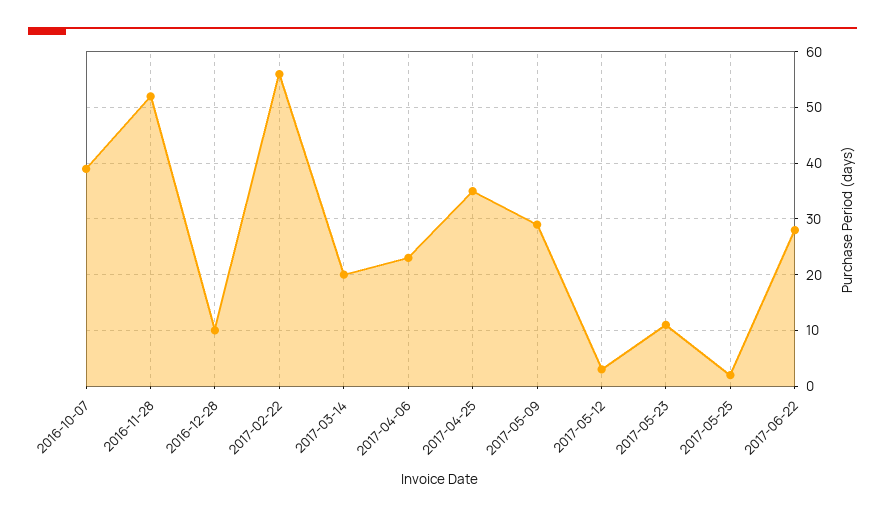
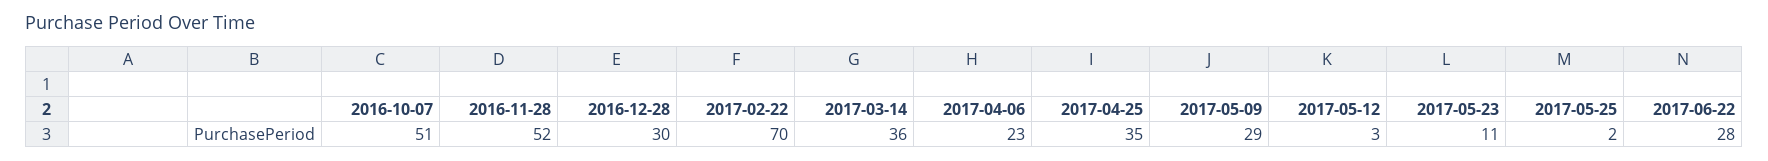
  {
-   "2016-10-07": 40,
+   "2016-10-07": 51,
    "2016-11-28": 52,
-   "2016-12-28": 10,
+   "2016-12-28": 30,
-   "2017-02-22": 55,
+   "2017-02-22": 70,
-   "2017-03-14": 20,
+   "2017-03-14": 36,
    "2017-04-06": 23,
    "2017-04-25": 35,
    "2017-05-09": 29,
    "2017-05-12": 3,
    "2017-05-23": 11,
    "2017-05-25": 2,
    "2017-06-22": 28
  }

